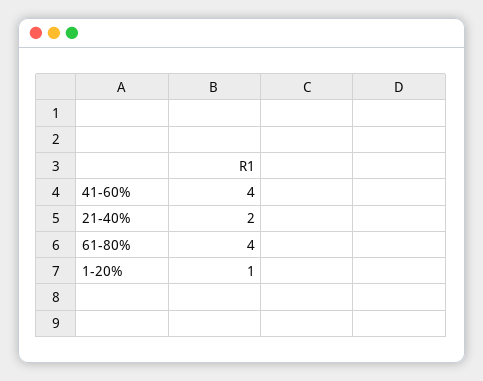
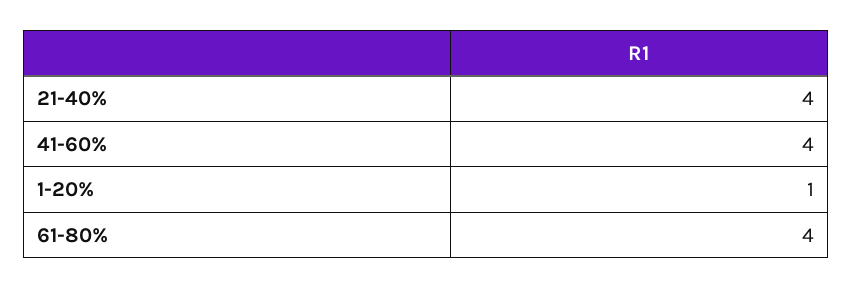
  {
    "41-60%": 4,
-   "21-40%": 2,
+   "21-40%": 4,
    "61-80%": 4,
    "1-20%": 1
  }

